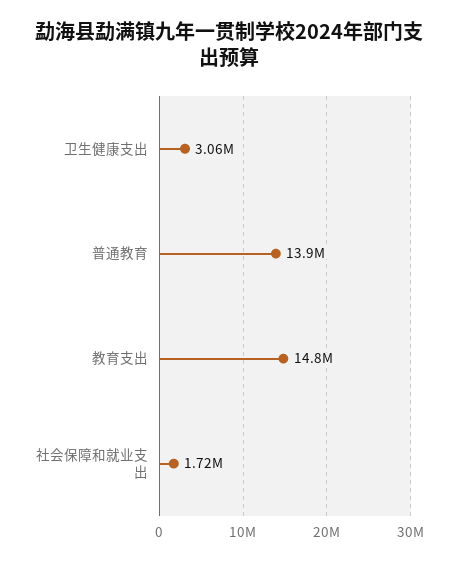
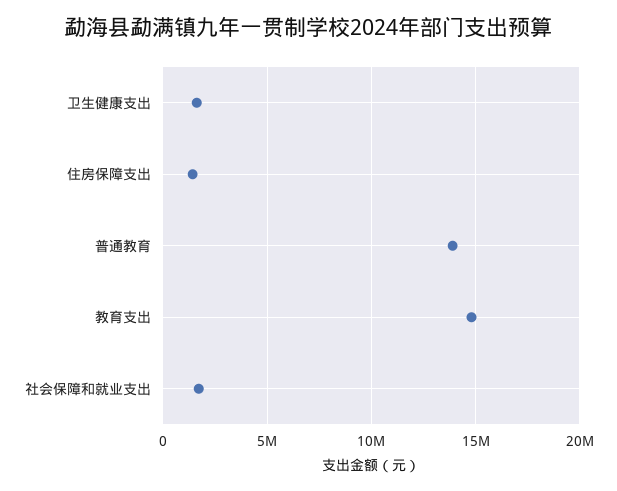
  {
-   "卫生健康支出": 3060000,
+   "卫生健康支出": 1500000,
    "普通教育": 13900000,
    "教育支出": 14800000,
-   "社会保障和就业支出": 1720000
+   "社会保障和就业支出": 1720000,
+   "住房保障支出": 1500000
  }

